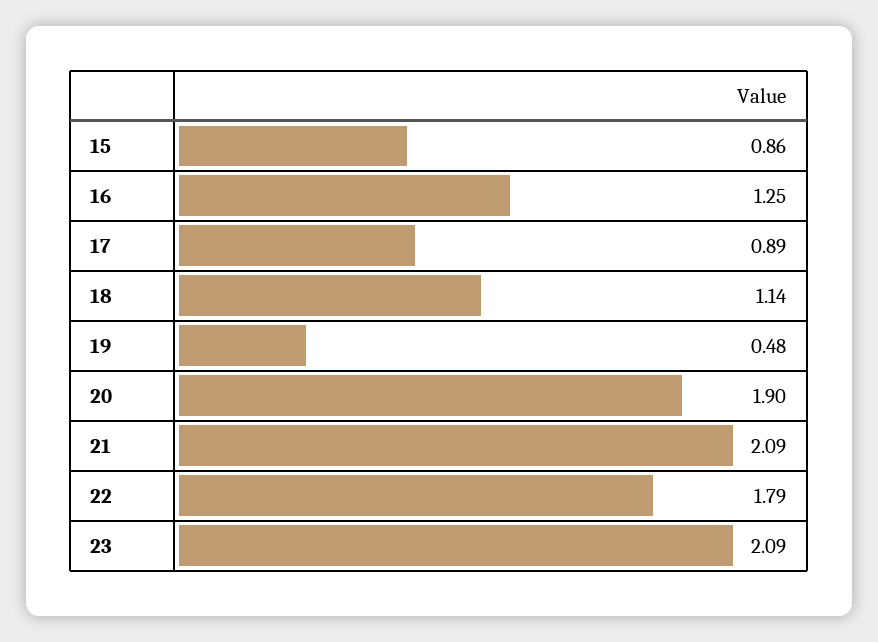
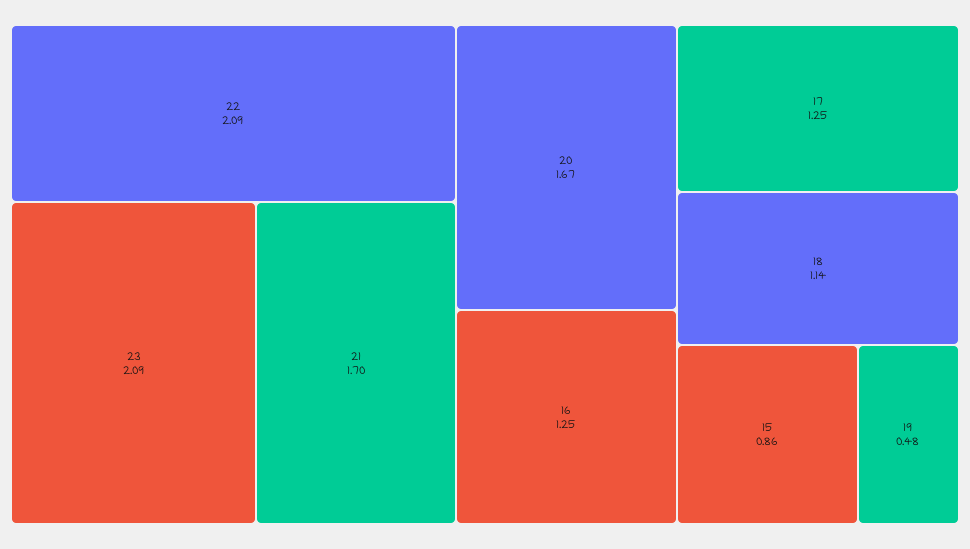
  {
    "15": 0.86,
    "16": 1.25,
-   "17": 0.89,
+   "17": 1.25,
    "18": 1.14,
    "19": 0.48,
-   "20": 1.9,
+   "20": 1.67,
-   "21": 2.09,
+   "21": 1.7,
-   "22": 1.79,
+   "22": 2.09,
    "23": 2.09
  }

